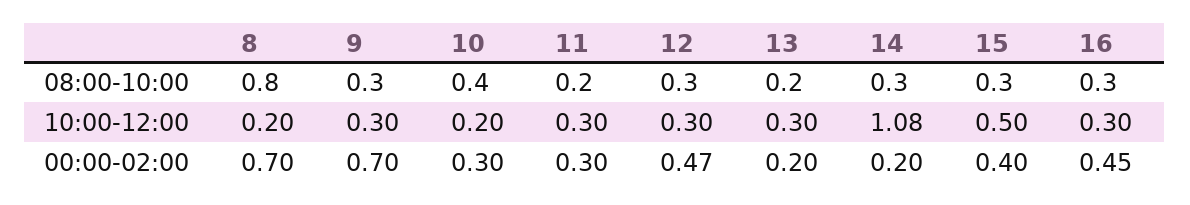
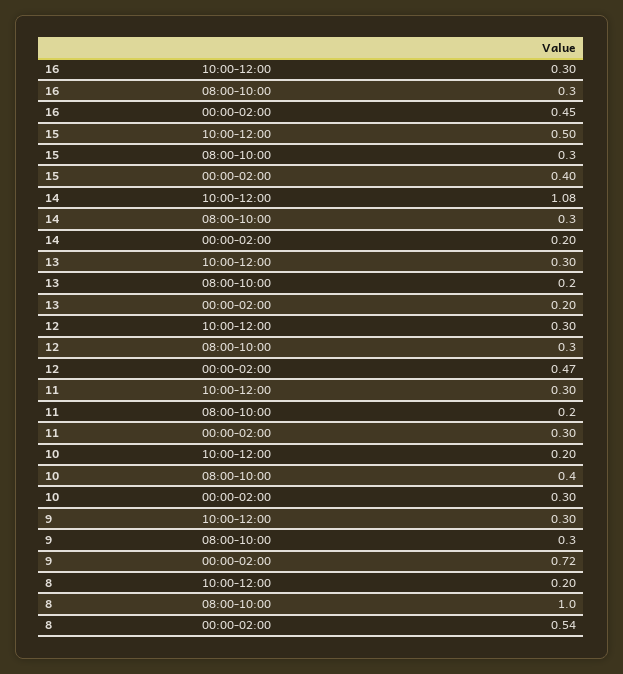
  {
    "8": {
-     "08:00-10:00": 0.8,
+     "08:00-10:00": 1,
      "10:00-12:00": 0.2,
-     "00:00-02:00": 0.7
+     "00:00-02:00": 0.54
    },
    "9": {
      "08:00-10:00": 0.3,
      "10:00-12:00": 0.3,
-     "00:00-02:00": 0.7
+     "00:00-02:00": 0.72
    },
    "10": {
      "08:00-10:00": 0.4,
      "10:00-12:00": 0.2,
      "00:00-02:00": 0.3
    },
    "11": {
      "08:00-10:00": 0.2,
      "10:00-12:00": 0.3,
      "00:00-02:00": 0.3
    },
    "12": {
      "08:00-10:00": 0.3,
      "10:00-12:00": 0.3,
      "00:00-02:00": 0.47
    },
    "13": {
      "08:00-10:00": 0.2,
      "10:00-12:00": 0.3,
      "00:00-02:00": 0.2
    },
    "14": {
      "08:00-10:00": 0.3,
      "10:00-12:00": 1.08,
      "00:00-02:00": 0.2
    },
    "15": {
      "08:00-10:00": 0.3,
      "10:00-12:00": 0.5,
      "00:00-02:00": 0.4
    },
    "16": {
      "08:00-10:00": 0.3,
      "10:00-12:00": 0.3,
      "00:00-02:00": 0.45
    }
  }

